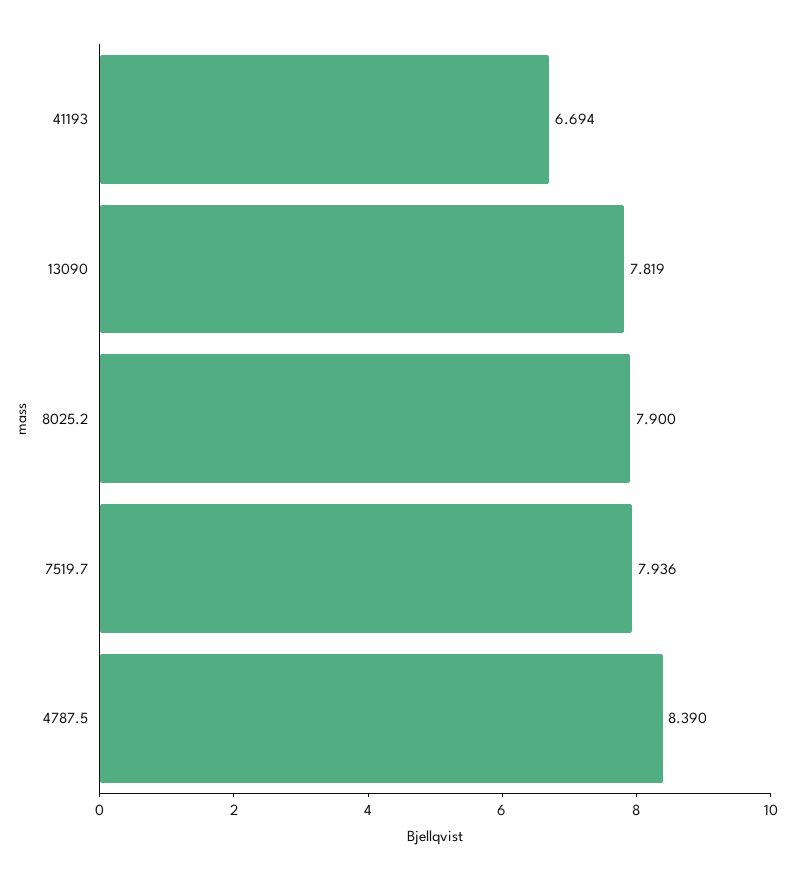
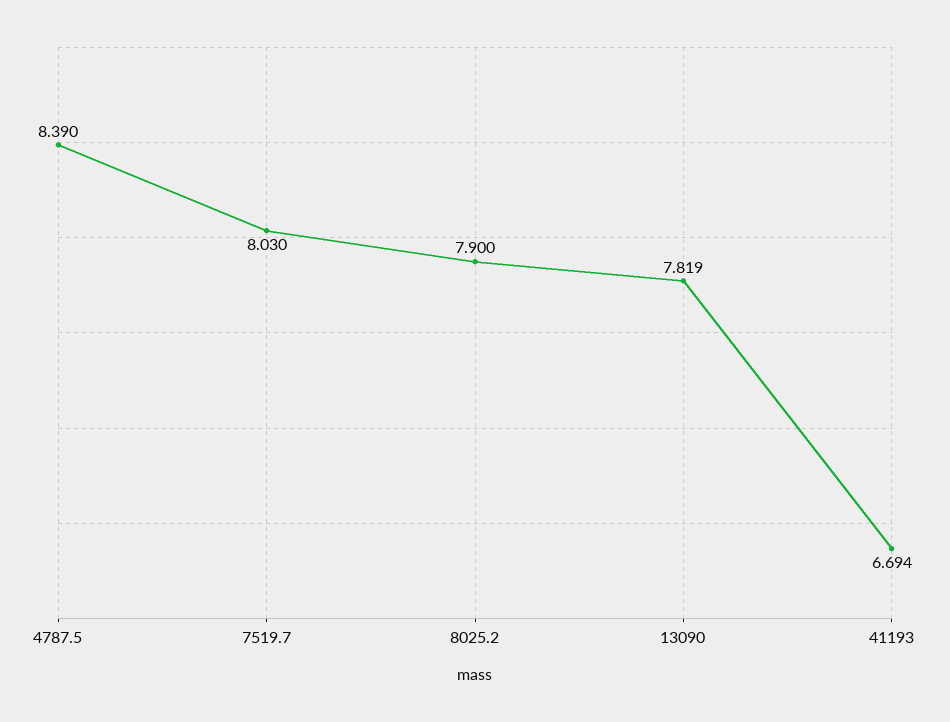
  {
    "41193": 6.694,
    "13090": 7.819,
    "8025.2": 7.9,
-   "7519.7": 7.936,
+   "7519.7": 8.03,
    "4787.5": 8.39
  }

